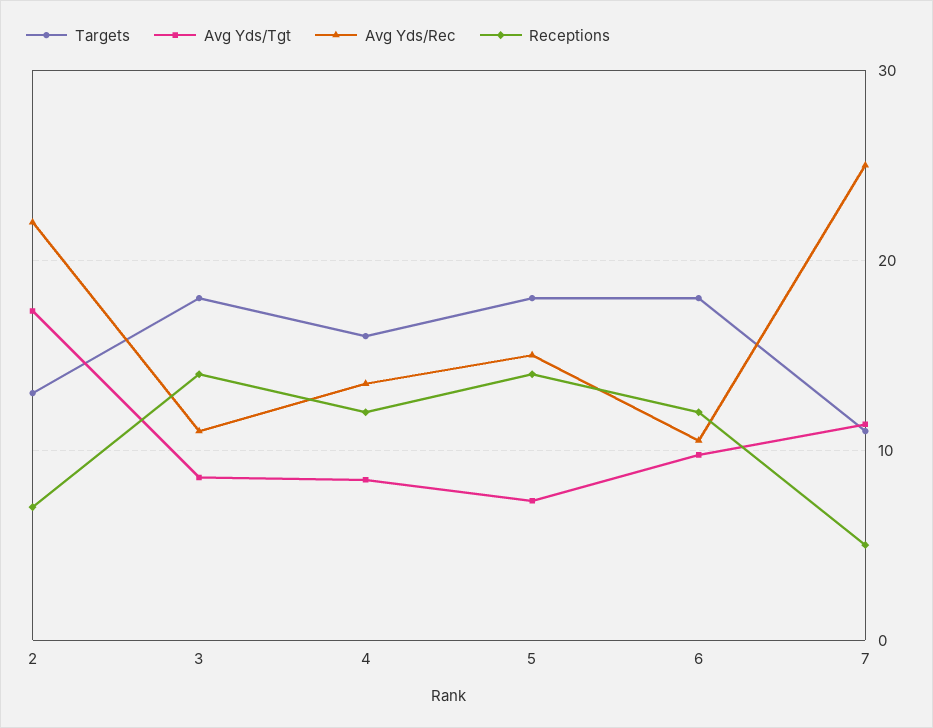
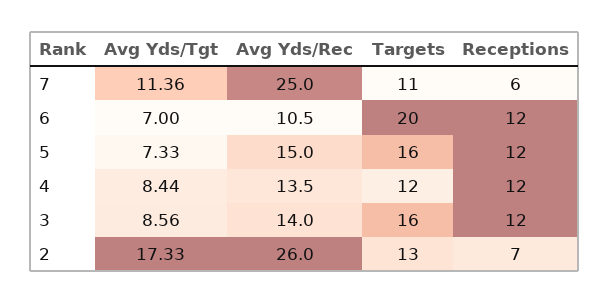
  {
    "Targets": {
      "2": 13,
-     "3": 18,
+     "3": 16,
-     "4": 16,
+     "4": 12,
-     "5": 18,
+     "5": 16,
-     "6": 18,
+     "6": 20,
      "7": 11
    },
    "Avg Yds/Tgt": {
      "2": 17.33,
      "3": 8.56,
      "4": 8.44,
      "5": 7.33,
-     "6": 10,
+     "6": 7,
      "7": 11.36
    },
    "Avg Yds/Rec": {
-     "2": 22,
+     "2": 26,
-     "3": 11,
+     "3": 14,
      "4": 13.5,
      "5": 15,
      "6": 10.5,
      "7": 25
    },
    "Receptions": {
      "2": 7,
-     "3": 14,
+     "3": 12,
      "4": 12,
-     "5": 14,
+     "5": 12,
      "6": 12,
-     "7": 5
+     "7": 6
    }
  }

